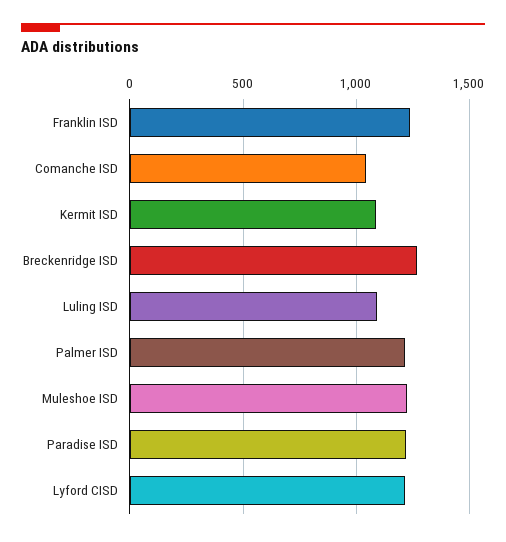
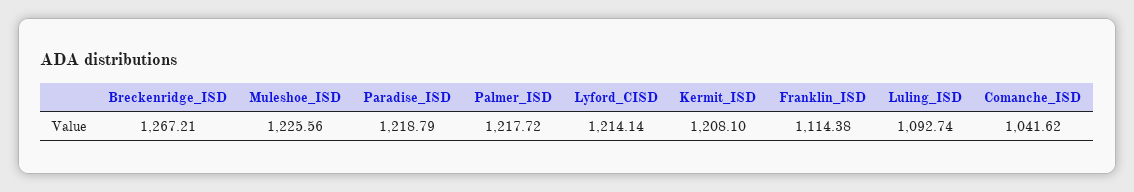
  {
-   "Franklin ISD": 1250,
+   "Franklin ISD": 1114.38,
    "Comanche ISD": 1041.62,
-   "Kermit ISD": 1100,
+   "Kermit ISD": 1208.1,
    "Breckenridge ISD": 1267.21,
    "Luling ISD": 1092.74,
    "Palmer ISD": 1217.72,
    "Muleshoe ISD": 1225.56,
    "Paradise ISD": 1218.79,
    "Lyford CISD": 1214.14
  }

